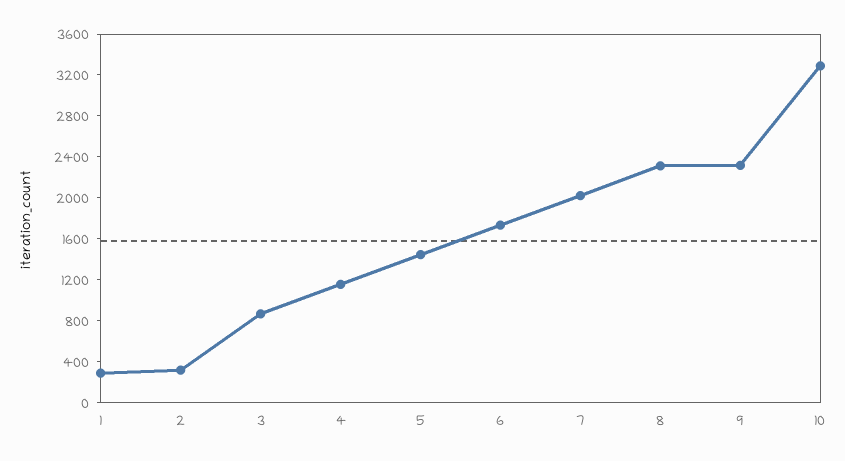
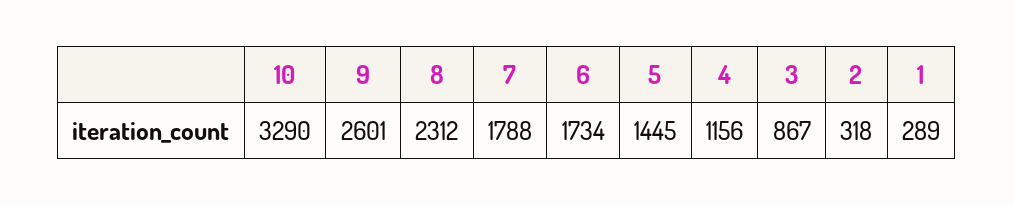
  {
    "1": 289,
    "2": 318,
    "3": 867,
    "4": 1156,
    "5": 1445,
    "6": 1734,
-   "7": 2000,
+   "7": 1788,
    "8": 2312,
-   "9": 2300,
+   "9": 2601,
    "10": 3290
  }

